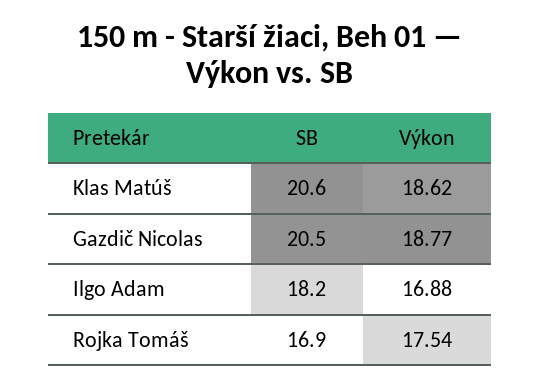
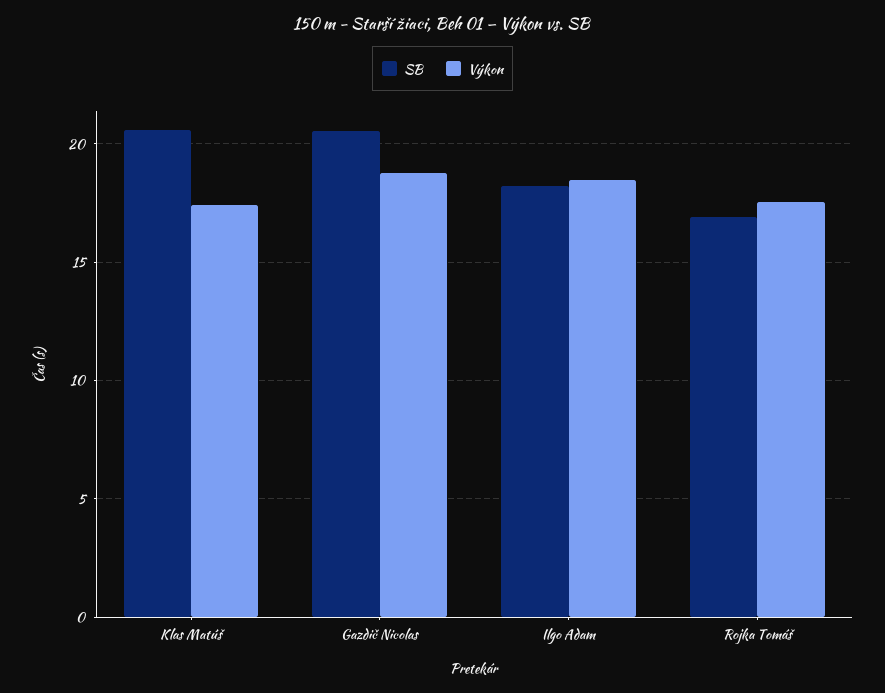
  {
    "SB": {
      "Klas Matúš": 20.6,
      "Gazdič Nicolas": 20.5,
      "Ilgo Adam": 18.2,
      "Rojka Tomáš": 16.9
    },
    "Výkon": {
-     "Klas Matúš": 18.62,
+     "Klas Matúš": 17.5,
      "Gazdič Nicolas": 18.77,
-     "Ilgo Adam": 16.88,
+     "Ilgo Adam": 18.5,
      "Rojka Tomáš": 17.54
    }
  }

